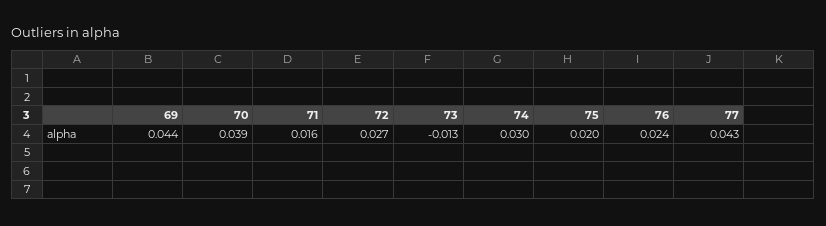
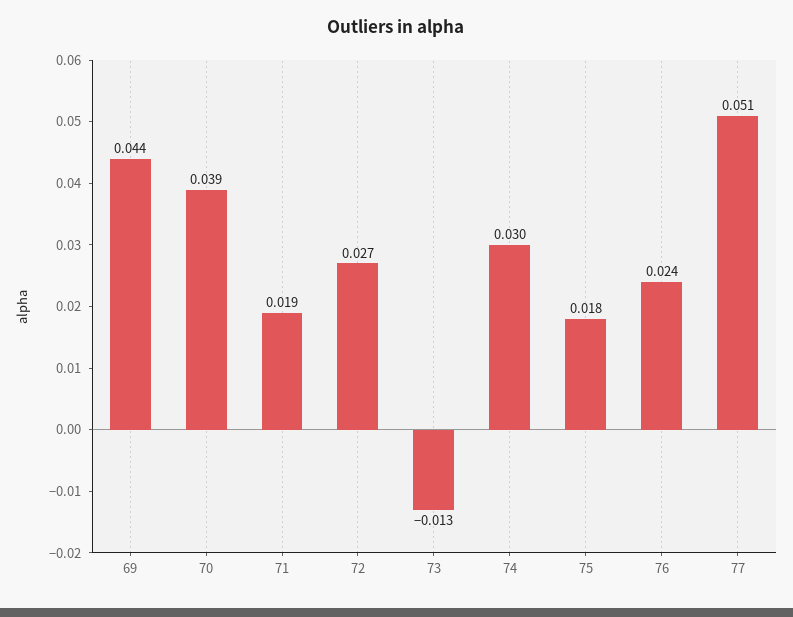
  {
    "69": 0.044,
    "70": 0.039,
-   "71": 0.016,
+   "71": 0.019,
    "72": 0.027,
    "73": -0.013,
    "74": 0.03,
-   "75": 0.02,
+   "75": 0.018,
    "76": 0.024,
-   "77": 0.043
+   "77": 0.051
  }

